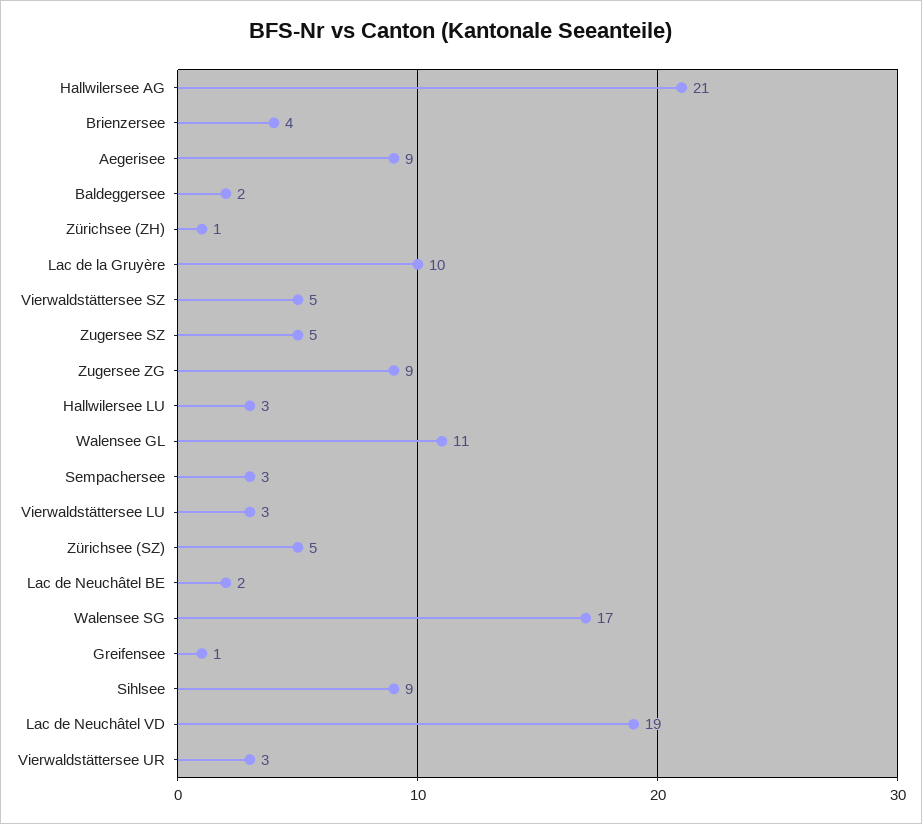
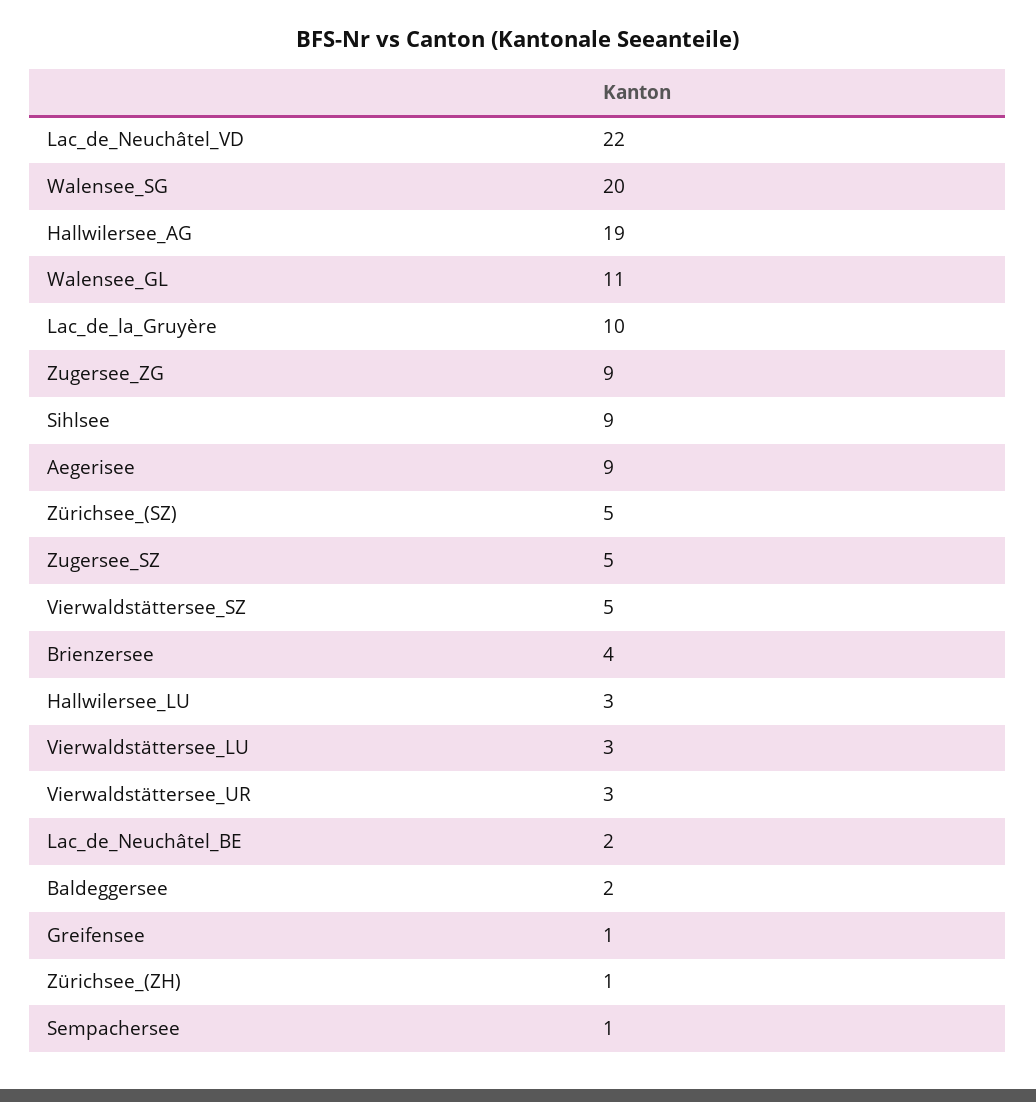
  {
-   "Hallwilersee AG": 21,
+   "Hallwilersee AG": 19,
    "Brienzersee": 4,
    "Aegerisee": 9,
    "Baldeggersee": 2,
    "Zürichsee (ZH)": 1,
    "Lac de la Gruyère": 10,
    "Vierwaldstättersee SZ": 5,
    "Zugersee SZ": 5,
    "Zugersee ZG": 9,
    "Hallwilersee LU": 3,
    "Walensee GL": 11,
-   "Sempachersee": 3,
+   "Sempachersee": 1,
    "Vierwaldstättersee LU": 3,
    "Zürichsee (SZ)": 5,
    "Lac de Neuchâtel BE": 2,
-   "Walensee SG": 17,
+   "Walensee SG": 20,
    "Greifensee": 1,
    "Sihlsee": 9,
-   "Lac de Neuchâtel VD": 19,
+   "Lac de Neuchâtel VD": 22,
    "Vierwaldstättersee UR": 3
  }

